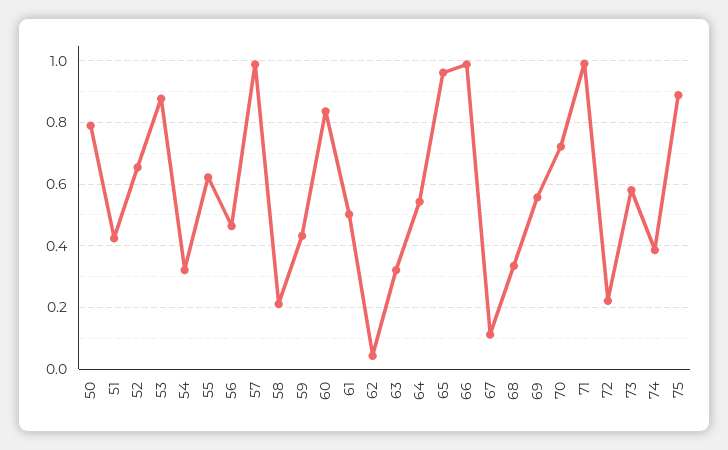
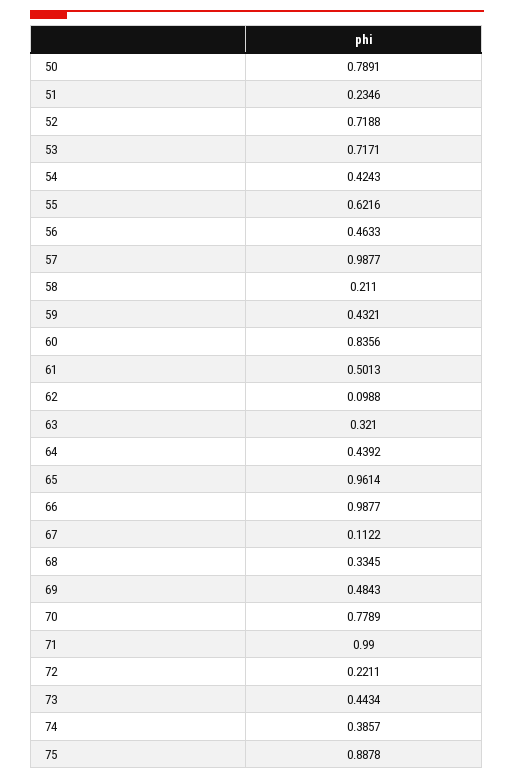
  {
    "50": 0.7891,
-   "51": 0.42,
+   "51": 0.2346,
-   "52": 0.66,
+   "52": 0.7188,
-   "53": 0.88,
+   "53": 0.7171,
-   "54": 0.32,
+   "54": 0.4243,
    "55": 0.6216,
    "56": 0.4633,
    "57": 0.9877,
    "58": 0.211,
    "59": 0.4321,
    "60": 0.8356,
    "61": 0.5013,
-   "62": 0.04,
+   "62": 0.0988,
    "63": 0.321,
-   "64": 0.54,
+   "64": 0.4392,
    "65": 0.9614,
    "66": 0.9877,
    "67": 0.1122,
    "68": 0.3345,
-   "69": 0.56,
+   "69": 0.4843,
-   "70": 0.72,
+   "70": 0.7789,
    "71": 0.99,
    "72": 0.2211,
-   "73": 0.58,
+   "73": 0.4434,
    "74": 0.3857,
    "75": 0.8878
  }

